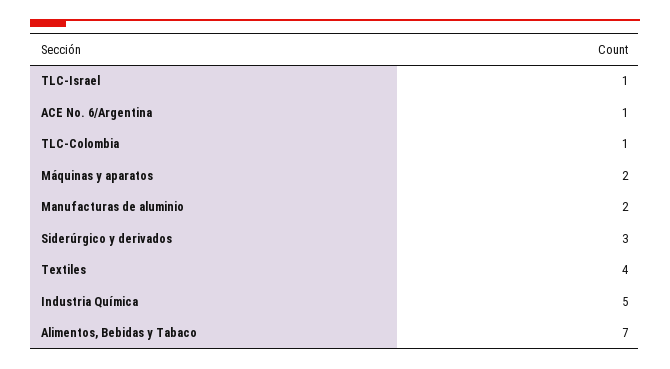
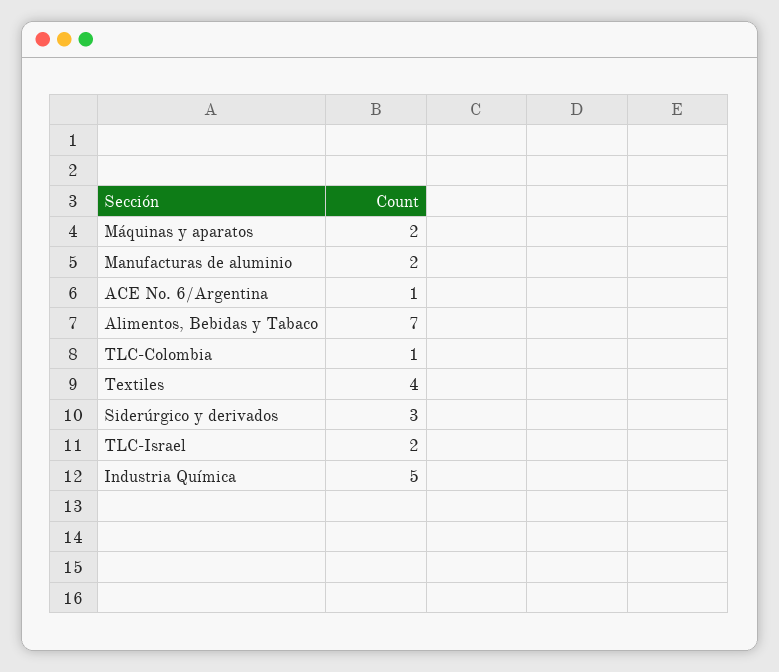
  {
-   "TLC-Israel": 1,
+   "TLC-Israel": 2,
    "ACE No. 6/Argentina": 1,
    "TLC-Colombia": 1,
    "Máquinas y aparatos": 2,
    "Manufacturas de aluminio": 2,
    "Siderúrgico y derivados": 3,
    "Textiles": 4,
    "Industria Química": 5,
    "Alimentos, Bebidas y Tabaco": 7
  }

